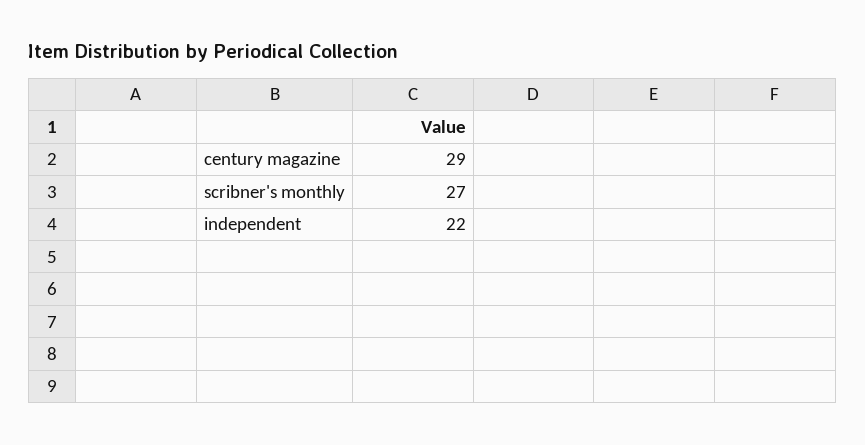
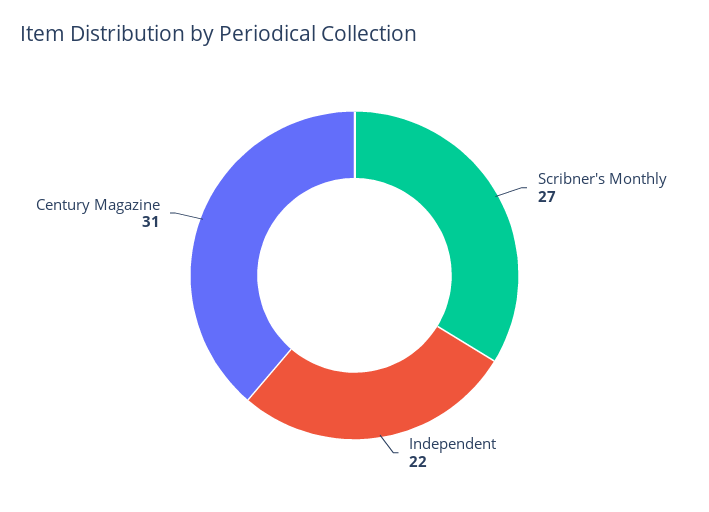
  {
-   "century magazine": 29,
+   "century magazine": 31,
    "scribner's monthly": 27,
    "independent": 22
  }

